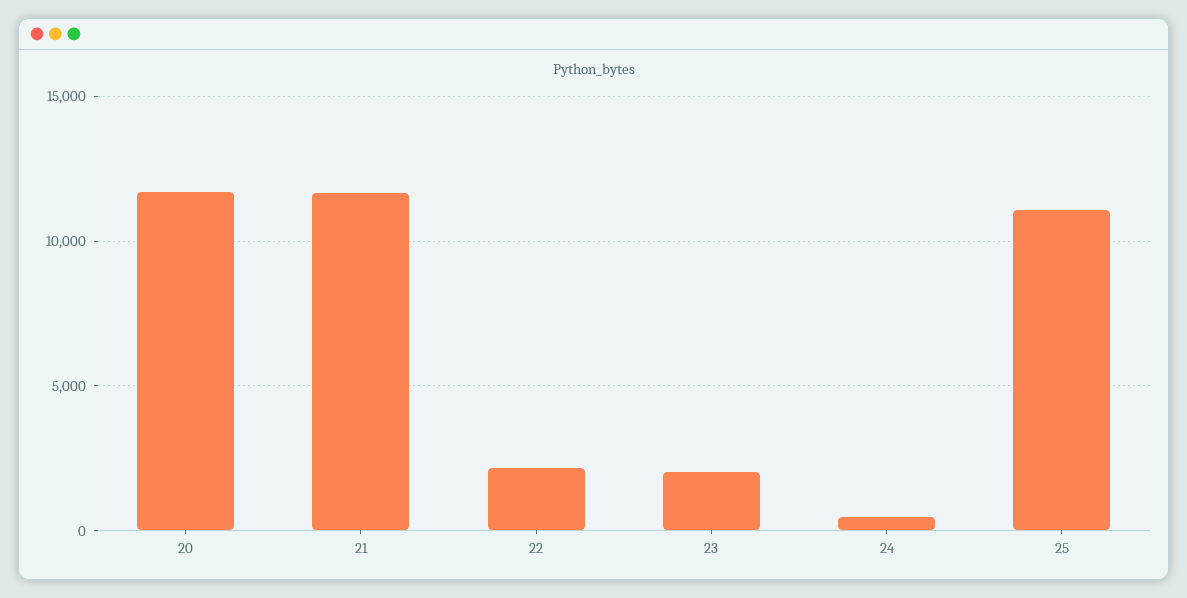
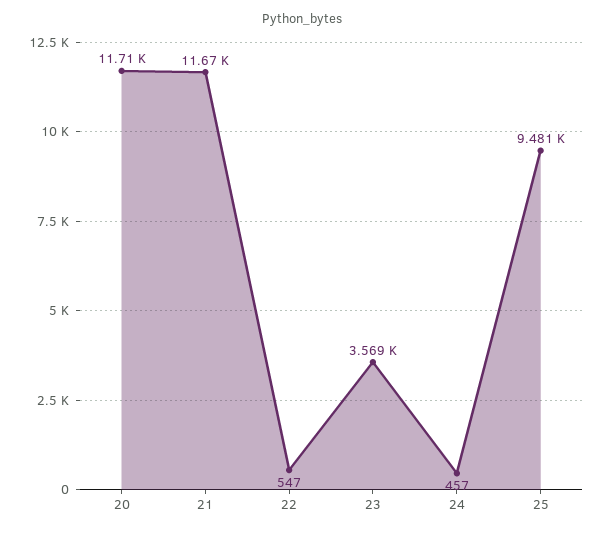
  {
    "20": 11710,
    "21": 11670,
-   "22": 2000,
+   "22": 547,
-   "23": 2000,
+   "23": 3569,
    "24": 457,
-   "25": 11000
+   "25": 9481
  }

